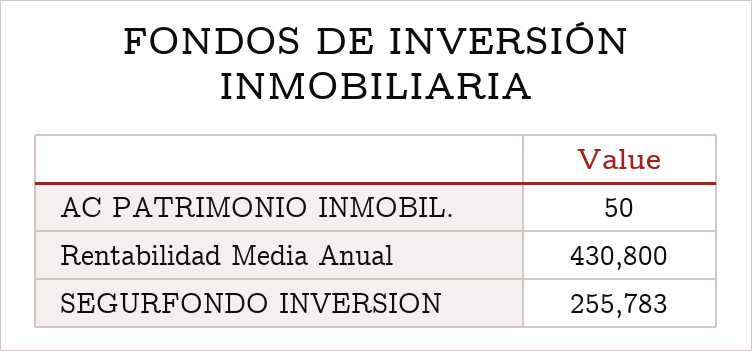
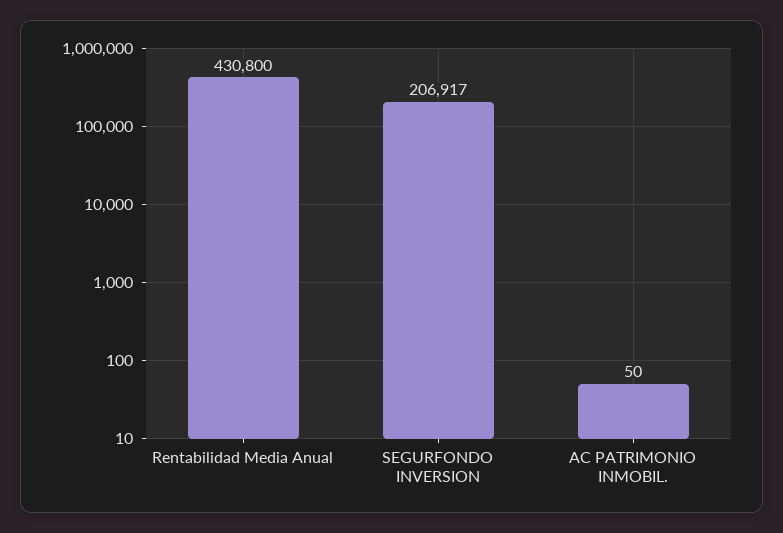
  {
    "AC PATRIMONIO INMOBIL.": 50,
    "Rentabilidad Media Anual": 430800,
-   "SEGURFONDO INVERSION": 255783
+   "SEGURFONDO INVERSION": 206917
  }

